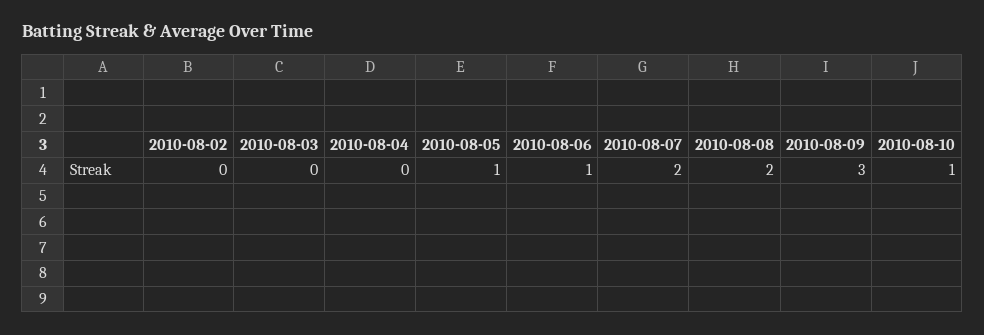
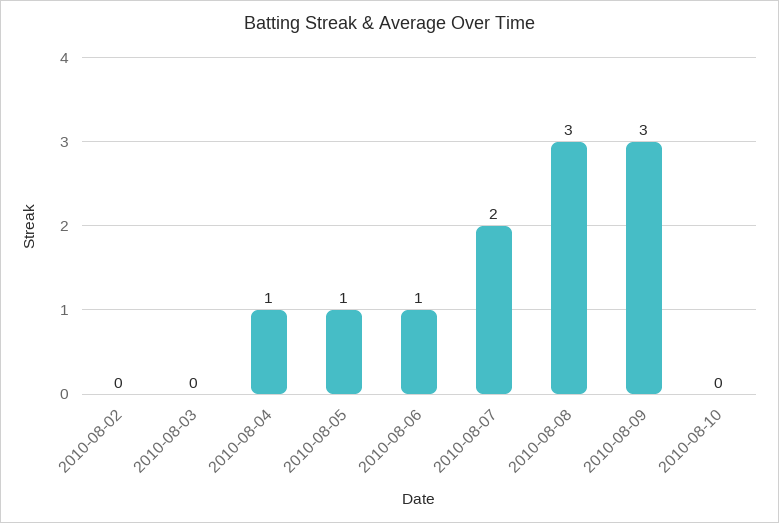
  {
    "2010-08-02": 0,
    "2010-08-03": 0,
-   "2010-08-04": 0,
+   "2010-08-04": 1,
    "2010-08-05": 1,
    "2010-08-06": 1,
    "2010-08-07": 2,
-   "2010-08-08": 2,
+   "2010-08-08": 3,
    "2010-08-09": 3,
-   "2010-08-10": 1
+   "2010-08-10": 0
  }

